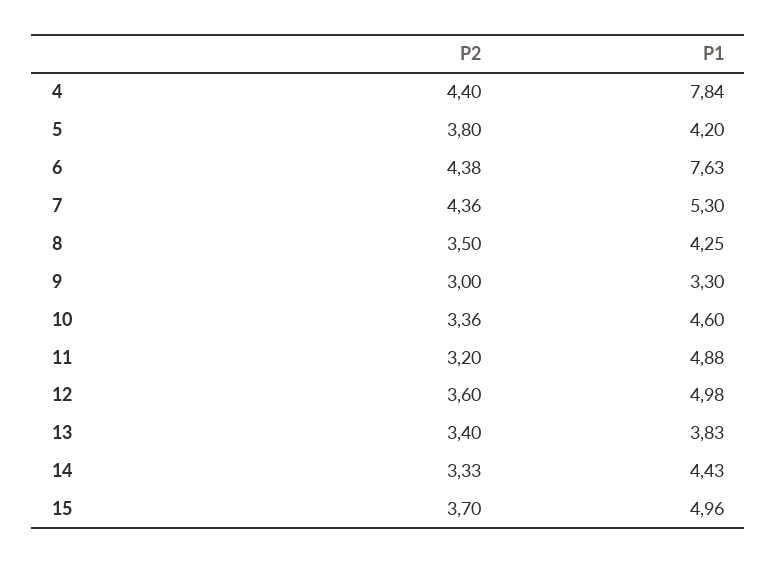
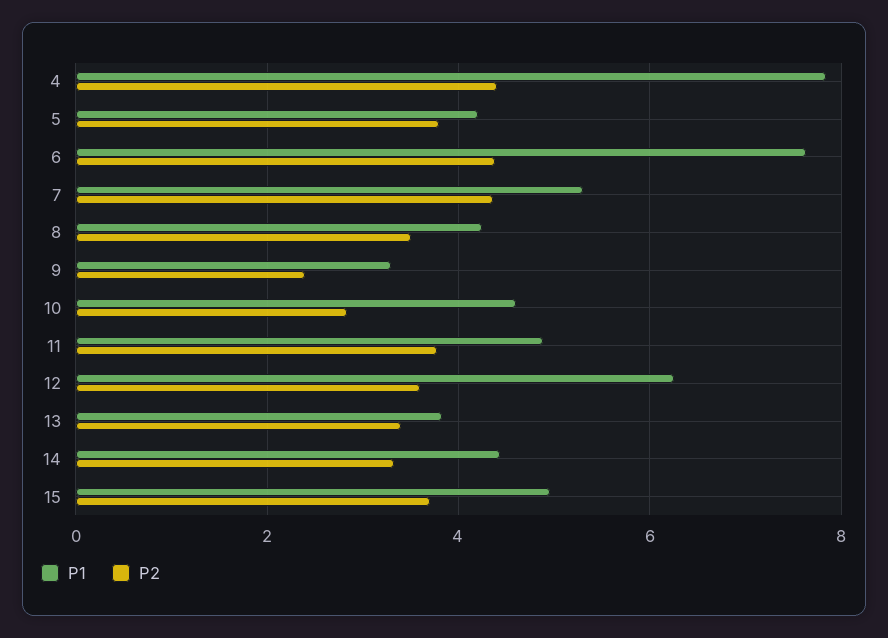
  {
    "P2": {
      "4": 4.4,
      "5": 3.8,
      "6": 4.38,
      "7": 4.36,
      "8": 3.5,
-     "9": 3,
+     "9": 2.4,
-     "10": 3.36,
+     "10": 2.8,
-     "11": 3.2,
+     "11": 3.8,
      "12": 3.6,
      "13": 3.4,
      "14": 3.33,
      "15": 3.7
    },
    "P1": {
      "4": 7.84,
      "5": 4.2,
      "6": 7.63,
      "7": 5.3,
      "8": 4.25,
      "9": 3.3,
      "10": 4.6,
      "11": 4.88,
-     "12": 4.98,
+     "12": 6.2,
      "13": 3.83,
      "14": 4.43,
      "15": 4.96
    }
  }

